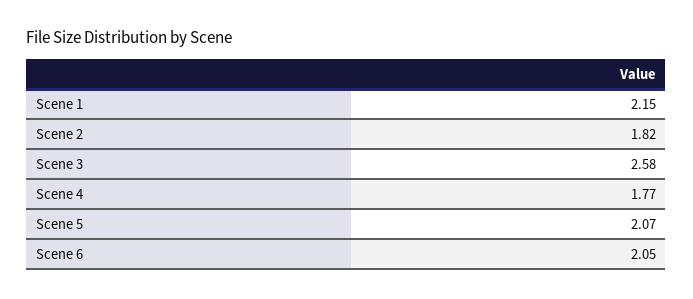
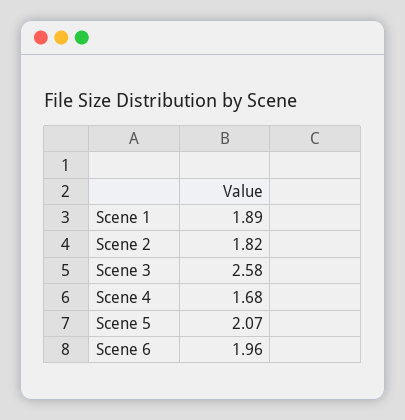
  {
-   "Scene 1": 2.15,
+   "Scene 1": 1.89,
    "Scene 2": 1.82,
    "Scene 3": 2.58,
-   "Scene 4": 1.77,
+   "Scene 4": 1.68,
    "Scene 5": 2.07,
-   "Scene 6": 2.05
+   "Scene 6": 1.96
  }

